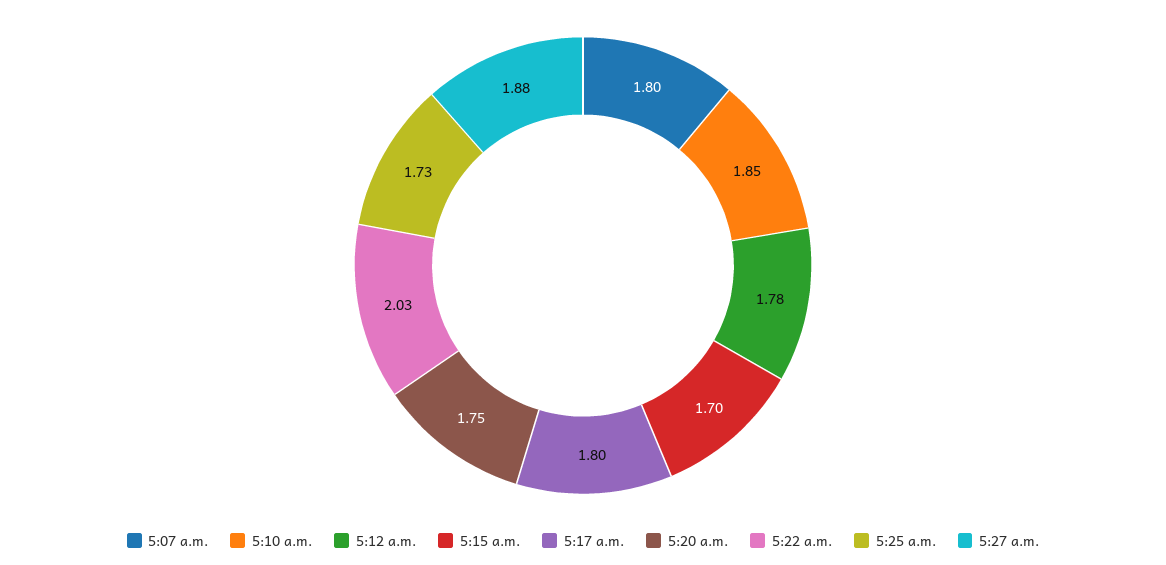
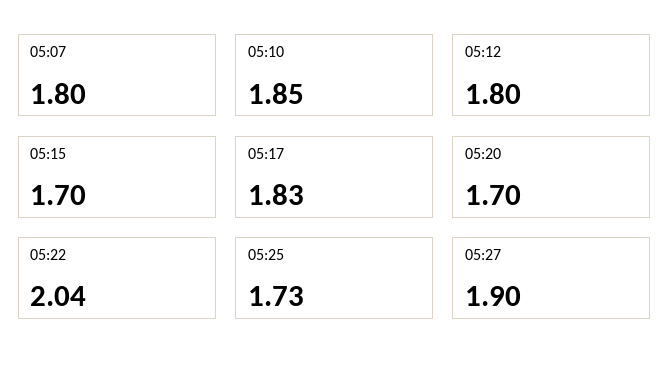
  {
    "5:07 a.m.": 1.8,
    "5:10 a.m.": 1.85,
-   "5:12 a.m.": 1.78,
+   "5:12 a.m.": 1.8,
    "5:15 a.m.": 1.7,
-   "5:17 a.m.": 1.8,
+   "5:17 a.m.": 1.83,
-   "5:20 a.m.": 1.75,
+   "5:20 a.m.": 1.7,
-   "5:22 a.m.": 2.03,
+   "5:22 a.m.": 2.04,
    "5:25 a.m.": 1.73,
-   "5:27 a.m.": 1.88
+   "5:27 a.m.": 1.9
  }

